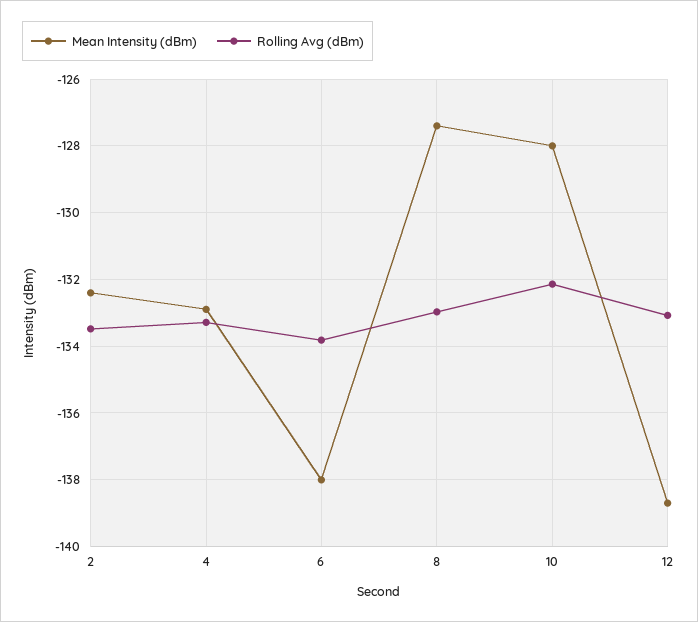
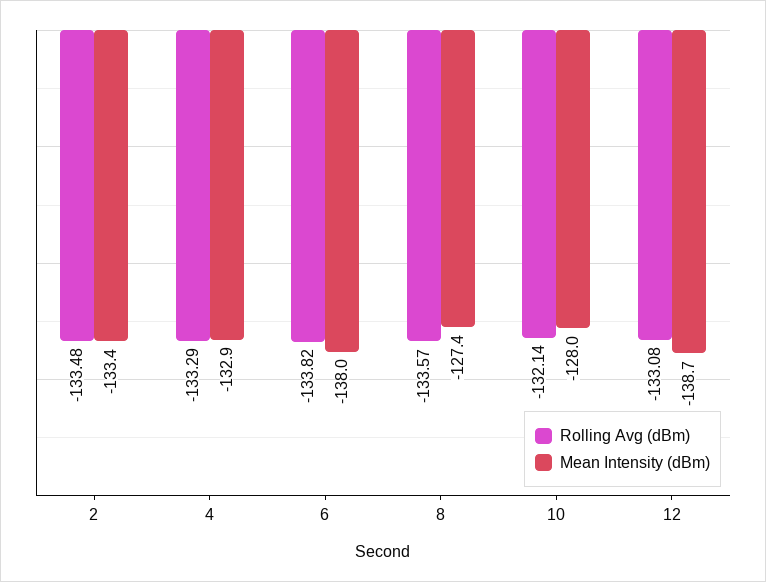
  {
    "Mean Intensity (dBm)": {
-     "2": -132.4,
+     "2": -133.4,
      "4": -132.9,
      "6": -138,
      "8": -127.4,
      "10": -128,
      "12": -138.7
    },
    "Rolling Avg (dBm)": {
      "2": -133.48,
      "4": -133.29,
      "6": -133.82,
-     "8": -133,
+     "8": -133.57,
      "10": -132.14,
      "12": -133.08
    }
  }

